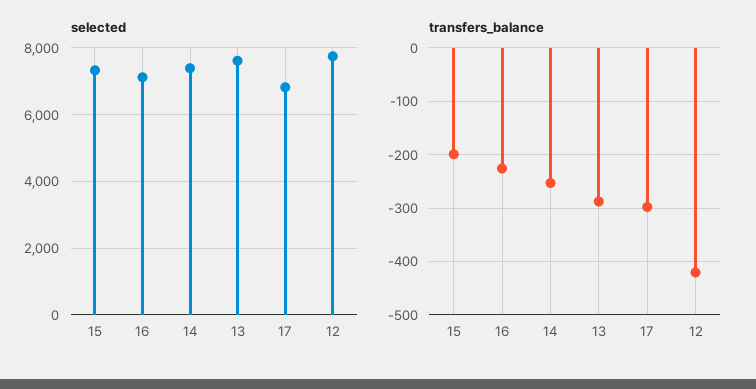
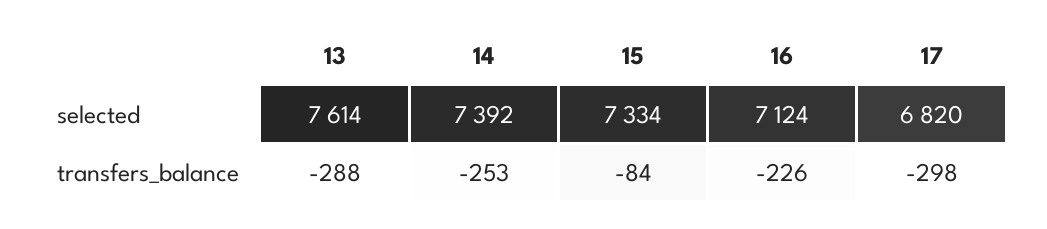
  {
    "selected": {
      "15": 7334,
      "16": 7124,
      "14": 7392,
      "13": 7614,
-     "17": 6820,
+     "17": 6820
-     "12": 7800
    },
    "transfers_balance": {
-     "15": -200,
+     "15": -84,
      "16": -226,
      "14": -253,
      "13": -288,
-     "17": -298,
+     "17": -298
-     "12": -420
    }
  }

